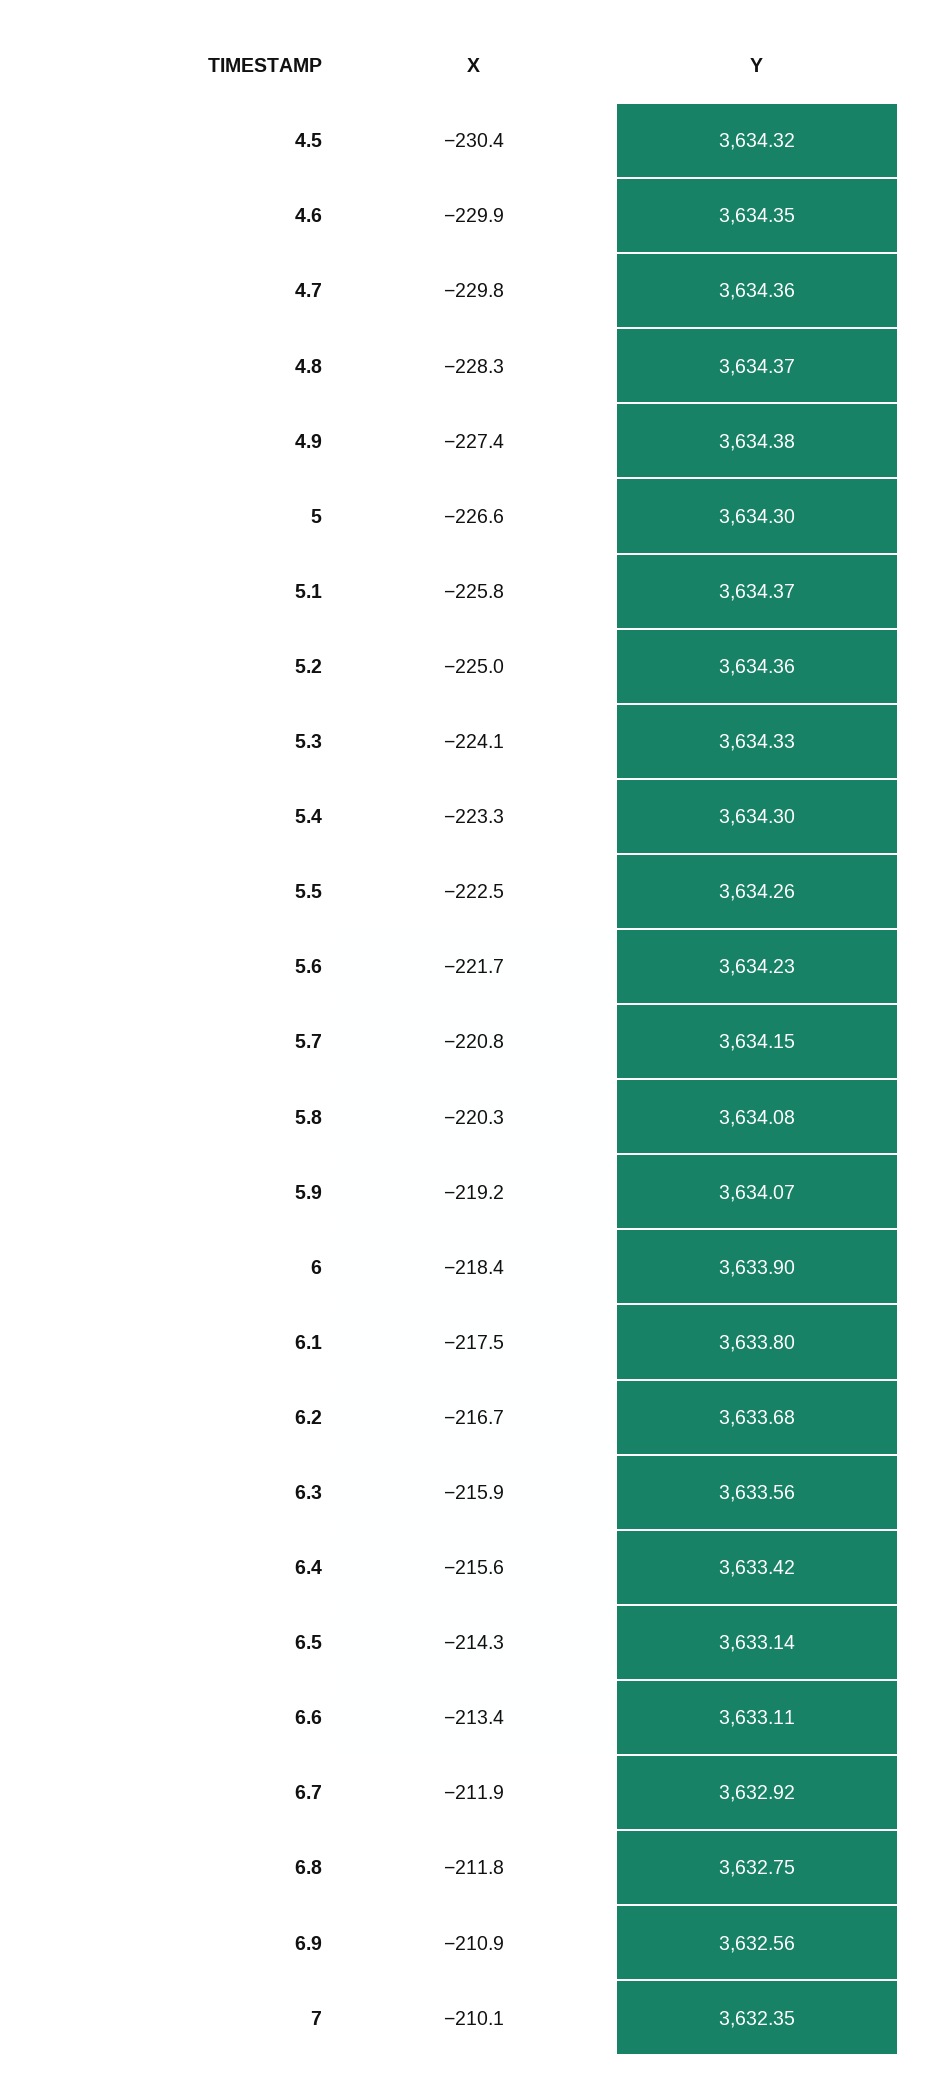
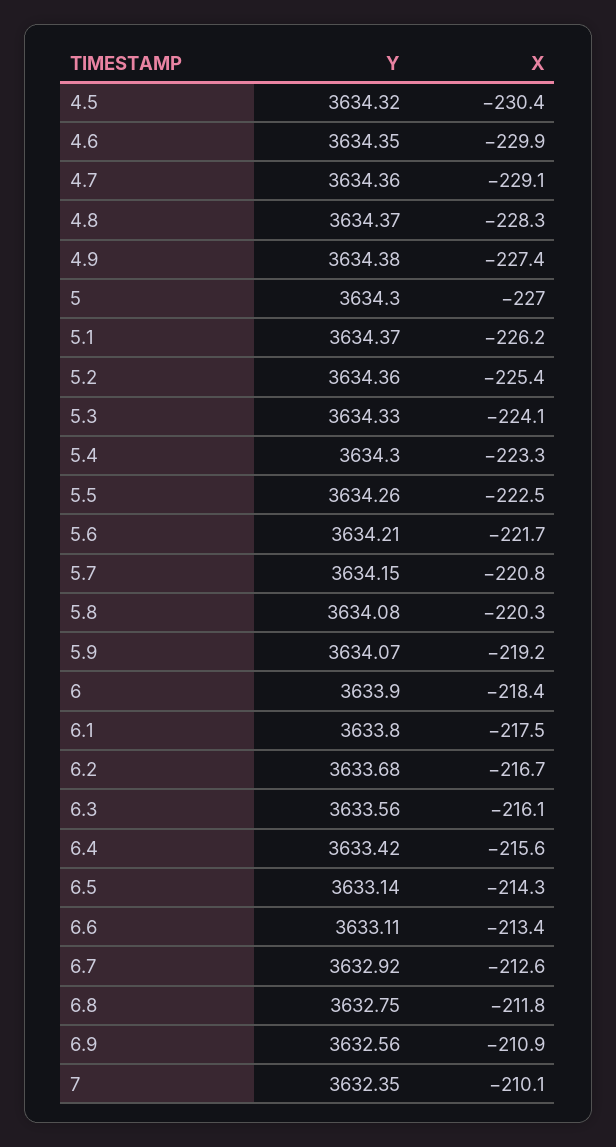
  {
    "X": {
      "4.5": -230.4,
      "4.6": -229.9,
-     "4.7": -229.8,
+     "4.7": -229.1,
      "4.8": -228.3,
      "4.9": -227.4,
-     "5": -226.6,
+     "5": -227,
-     "5.1": -225.8,
+     "5.1": -226.2,
-     "5.2": -225,
+     "5.2": -225.4,
      "5.3": -224.1,
      "5.4": -223.3,
      "5.5": -222.5,
      "5.6": -221.7,
      "5.7": -220.8,
      "5.8": -220.3,
      "5.9": -219.2,
      "6": -218.4,
      "6.1": -217.5,
      "6.2": -216.7,
-     "6.3": -215.9,
+     "6.3": -216.1,
      "6.4": -215.6,
      "6.5": -214.3,
      "6.6": -213.4,
-     "6.7": -211.9,
+     "6.7": -212.6,
      "6.8": -211.8,
      "6.9": -210.9,
      "7": -210.1
    },
    "Y": {
      "4.5": 3634.32,
      "4.6": 3634.35,
      "4.7": 3634.36,
      "4.8": 3634.37,
      "4.9": 3634.38,
      "5": 3634.3,
      "5.1": 3634.37,
      "5.2": 3634.36,
      "5.3": 3634.33,
      "5.4": 3634.3,
      "5.5": 3634.26,
-     "5.6": 3634.23,
+     "5.6": 3634.21,
      "5.7": 3634.15,
      "5.8": 3634.08,
      "5.9": 3634.07,
      "6": 3633.9,
      "6.1": 3633.8,
      "6.2": 3633.68,
      "6.3": 3633.56,
      "6.4": 3633.42,
      "6.5": 3633.14,
      "6.6": 3633.11,
      "6.7": 3632.92,
      "6.8": 3632.75,
      "6.9": 3632.56,
      "7": 3632.35
    }
  }

